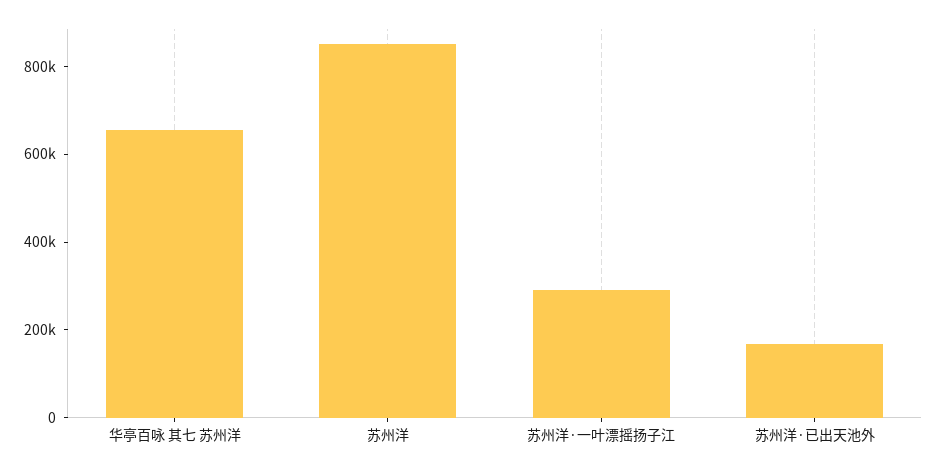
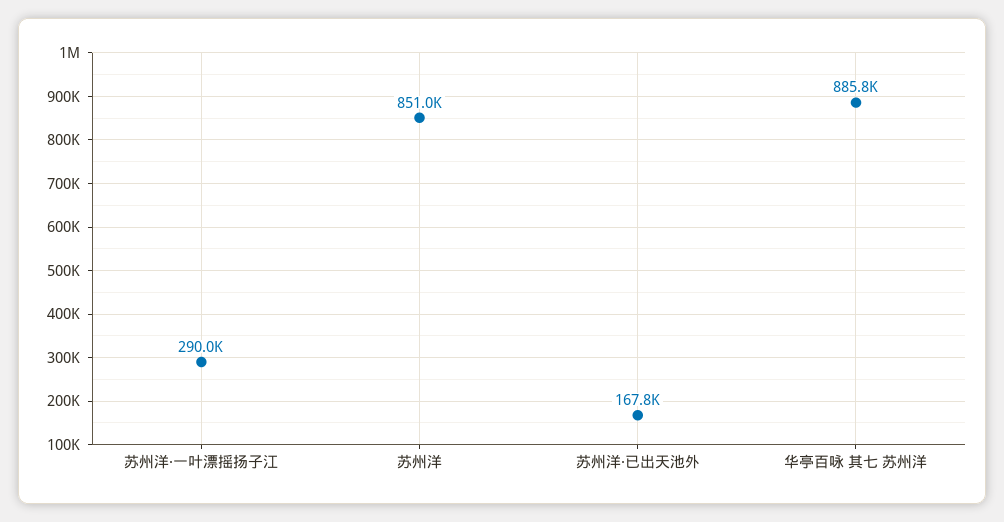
  {
-   "华亭百咏 其七 苏州洋": 650000,
+   "华亭百咏 其七 苏州洋": 885800,
    "苏州洋": 851000,
    "苏州洋·一叶漂摇扬子江": 290000,
    "苏州洋·已出天池外": 167800
  }

